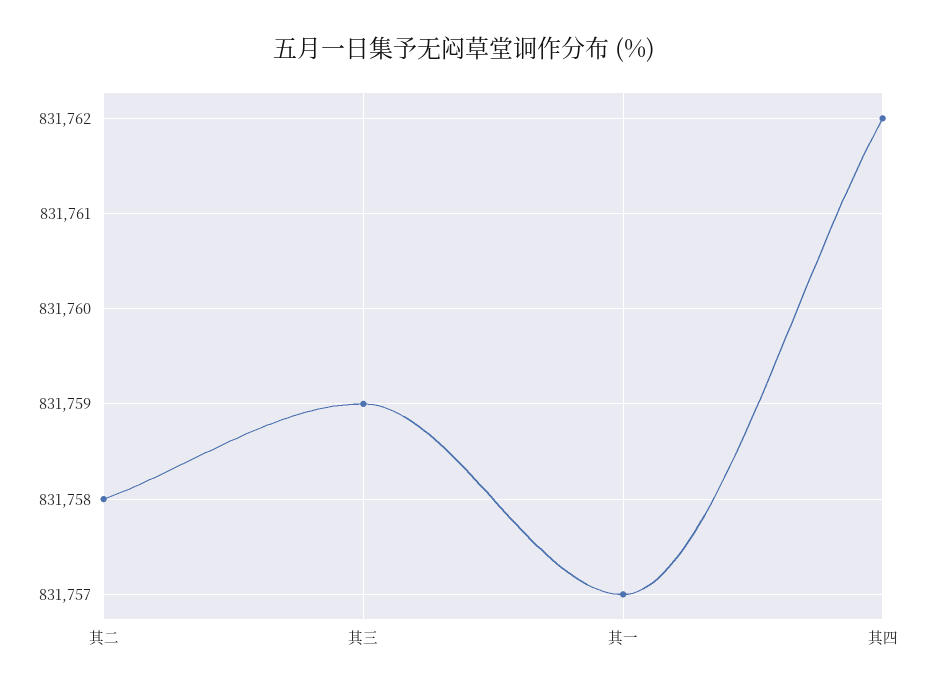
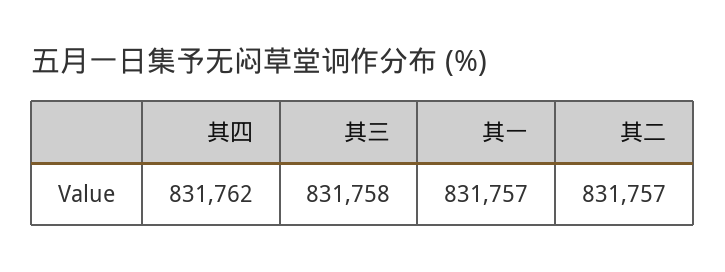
  {
-   "其二": 831758,
+   "其二": 831757,
-   "其三": 831759,
+   "其三": 831758,
    "其一": 831757,
    "其四": 831762
  }

